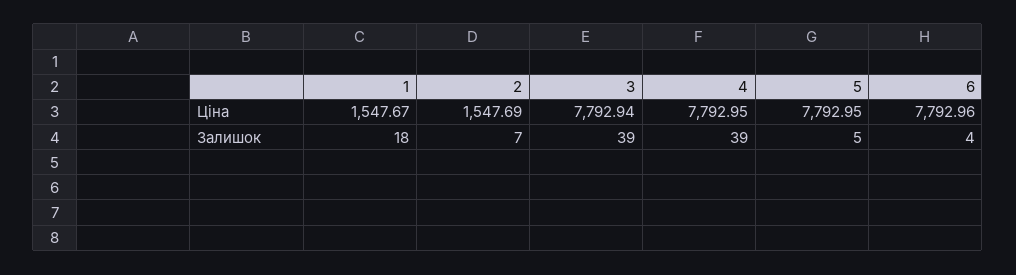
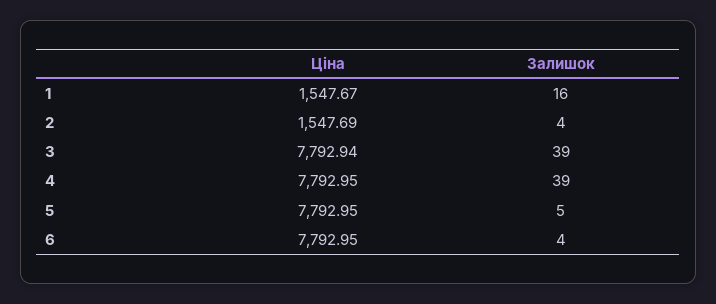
  {
    "1": {
      "Ціна": 1547.67,
-     "Залишок": 18
+     "Залишок": 16
    },
    "2": {
      "Ціна": 1547.69,
-     "Залишок": 7
+     "Залишок": 4
    },
    "3": {
      "Ціна": 7792.94,
      "Залишок": 39
    },
    "4": {
      "Ціна": 7792.95,
      "Залишок": 39
    },
    "5": {
      "Ціна": 7792.95,
      "Залишок": 5
    },
    "6": {
-     "Ціна": 7792.96,
+     "Ціна": 7792.95,
      "Залишок": 4
    }
  }

